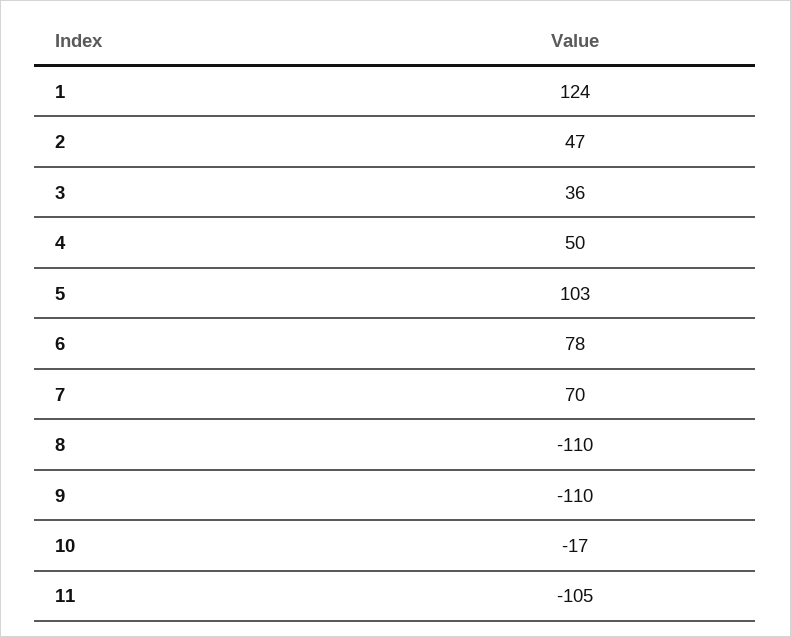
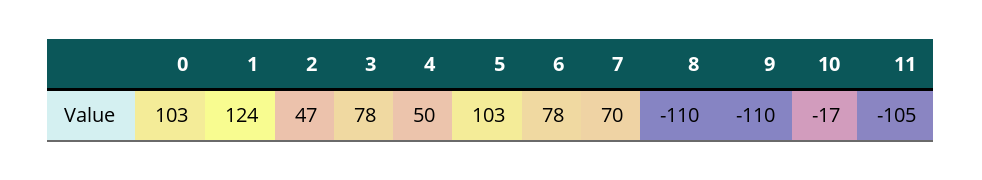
  {
    "1": 124,
    "2": 47,
-   "3": 36,
+   "3": 78,
    "4": 50,
    "5": 103,
    "6": 78,
    "7": 70,
    "8": -110,
    "9": -110,
    "10": -17,
-   "11": -105
+   "11": -105,
+   "0": 103
  }

